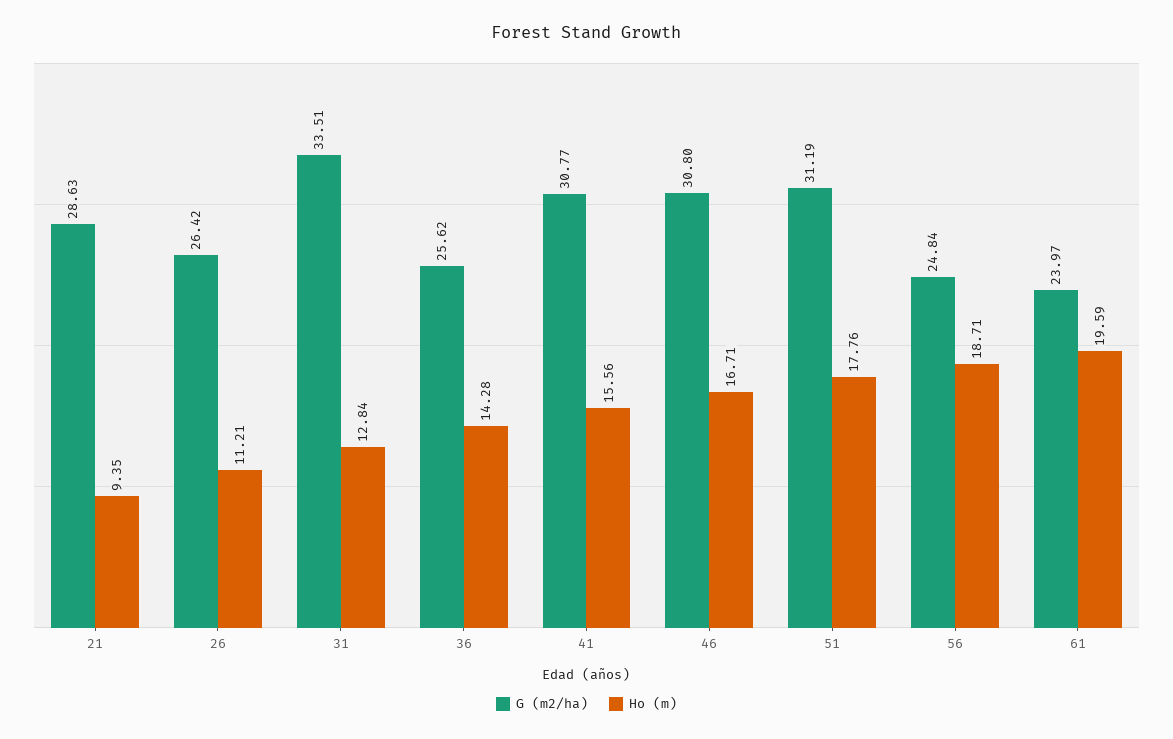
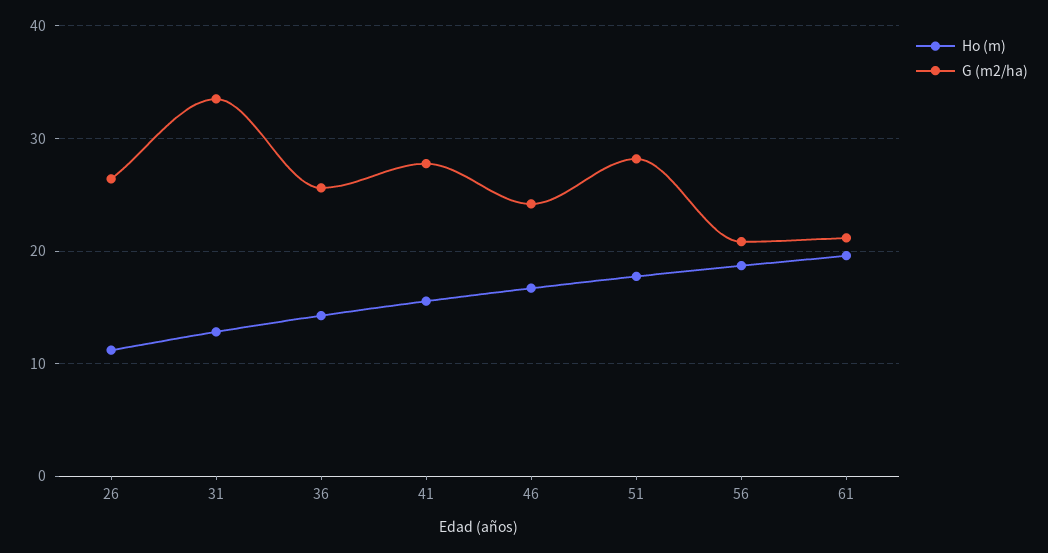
  {
    "G (m2/ha)": {
-     "21": 28.63,
      "26": 26.42,
      "31": 33.51,
      "36": 25.62,
-     "41": 30.77,
+     "41": 28,
-     "46": 30.8,
+     "46": 24,
-     "51": 31.19,
+     "51": 28,
-     "56": 24.84,
+     "56": 21,
-     "61": 23.97
+     "61": 21
    },
    "Ho (m)": {
-     "21": 9.35,
      "26": 11.21,
      "31": 12.84,
      "36": 14.28,
      "41": 15.56,
      "46": 16.71,
      "51": 17.76,
      "56": 18.71,
      "61": 19.59
    }
  }

